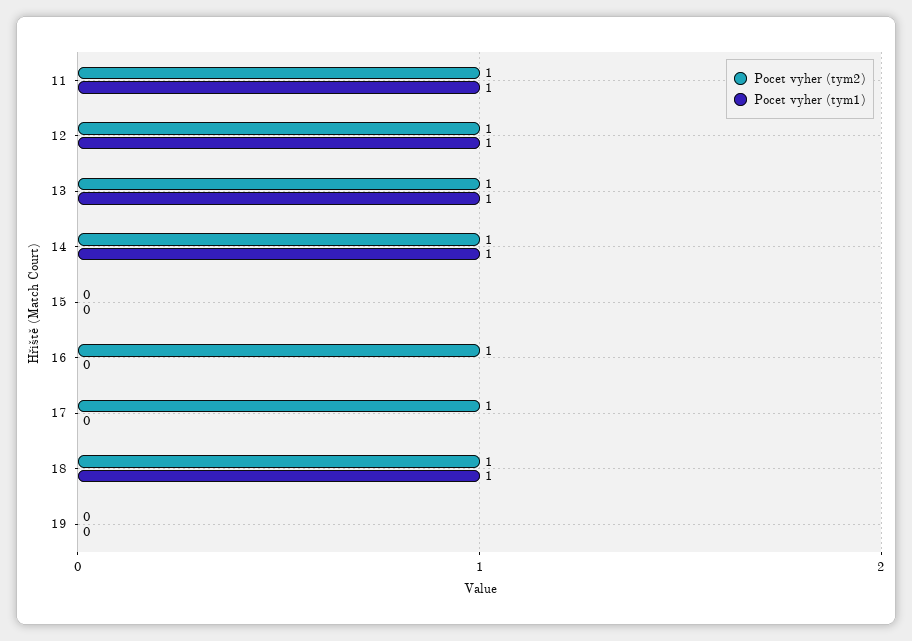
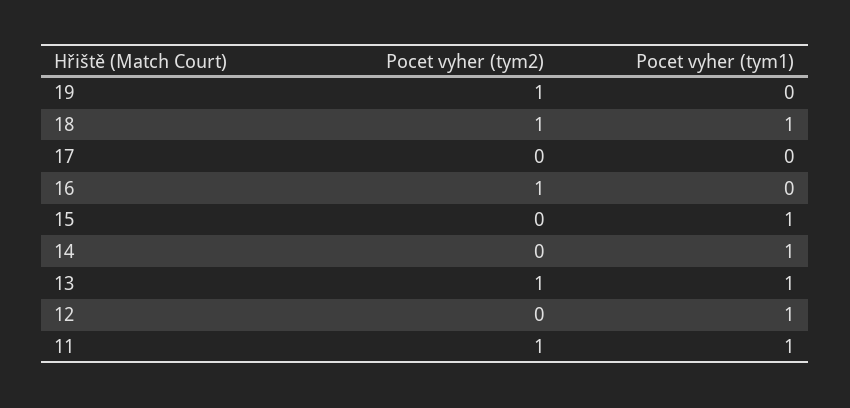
  {
    "Pocet vyher (tym2)": {
      "11": 1,
-     "12": 1,
+     "12": 0,
      "13": 1,
-     "14": 1,
+     "14": 0,
      "15": 0,
      "16": 1,
-     "17": 1,
+     "17": 0,
      "18": 1,
-     "19": 0
+     "19": 1
    },
    "Pocet vyher (tym1)": {
      "11": 1,
      "12": 1,
      "13": 1,
      "14": 1,
-     "15": 0,
+     "15": 1,
      "16": 0,
      "17": 0,
      "18": 1,
      "19": 0
    }
  }

